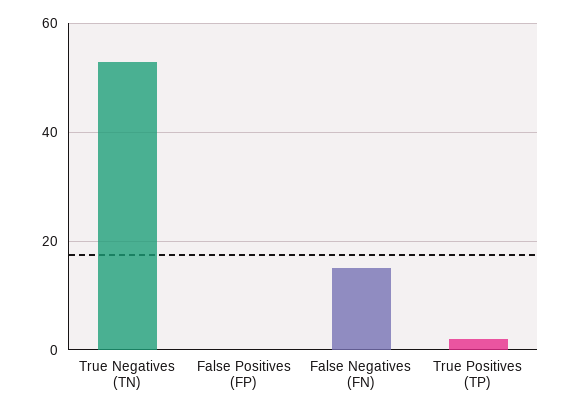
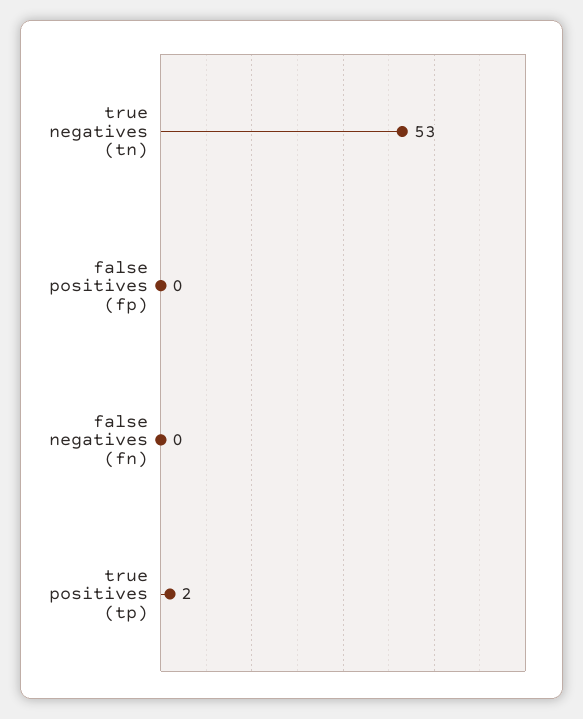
  {
    "True Negatives (TN)": 53,
    "False Positives (FP)": 0,
-   "False Negatives (FN)": 15,
+   "False Negatives (FN)": 0,
    "True Positives (TP)": 2
  }

